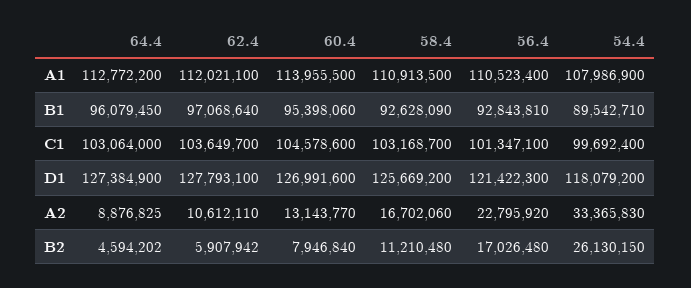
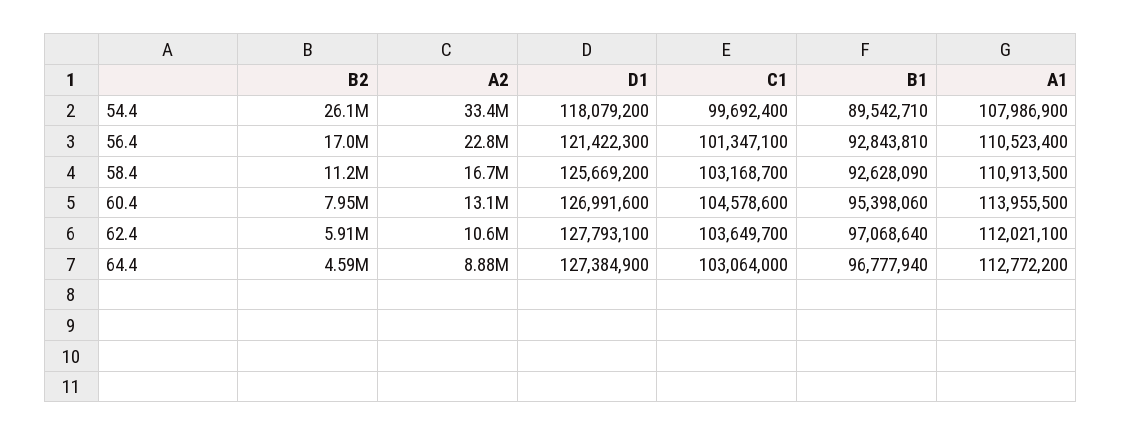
  {
    "64.4": {
      "A1": 112772200,
-     "B1": 96079450,
+     "B1": 96777940,
      "C1": 103064000,
      "D1": 127384900,
      "A2": 8876825,
      "B2": 4594202
    },
    "62.4": {
      "A1": 112021100,
      "B1": 97068640,
      "C1": 103649700,
      "D1": 127793100,
      "A2": 10612110,
      "B2": 5907942
    },
    "60.4": {
      "A1": 113955500,
      "B1": 95398060,
      "C1": 104578600,
      "D1": 126991600,
      "A2": 13143770,
      "B2": 7946840
    },
    "58.4": {
      "A1": 110913500,
      "B1": 92628090,
      "C1": 103168700,
      "D1": 125669200,
      "A2": 16702060,
      "B2": 11210480
    },
    "56.4": {
      "A1": 110523400,
      "B1": 92843810,
      "C1": 101347100,
      "D1": 121422300,
      "A2": 22795920,
      "B2": 17026480
    },
    "54.4": {
      "A1": 107986900,
      "B1": 89542710,
      "C1": 99692400,
      "D1": 118079200,
      "A2": 33365830,
      "B2": 26130150
    }
  }

